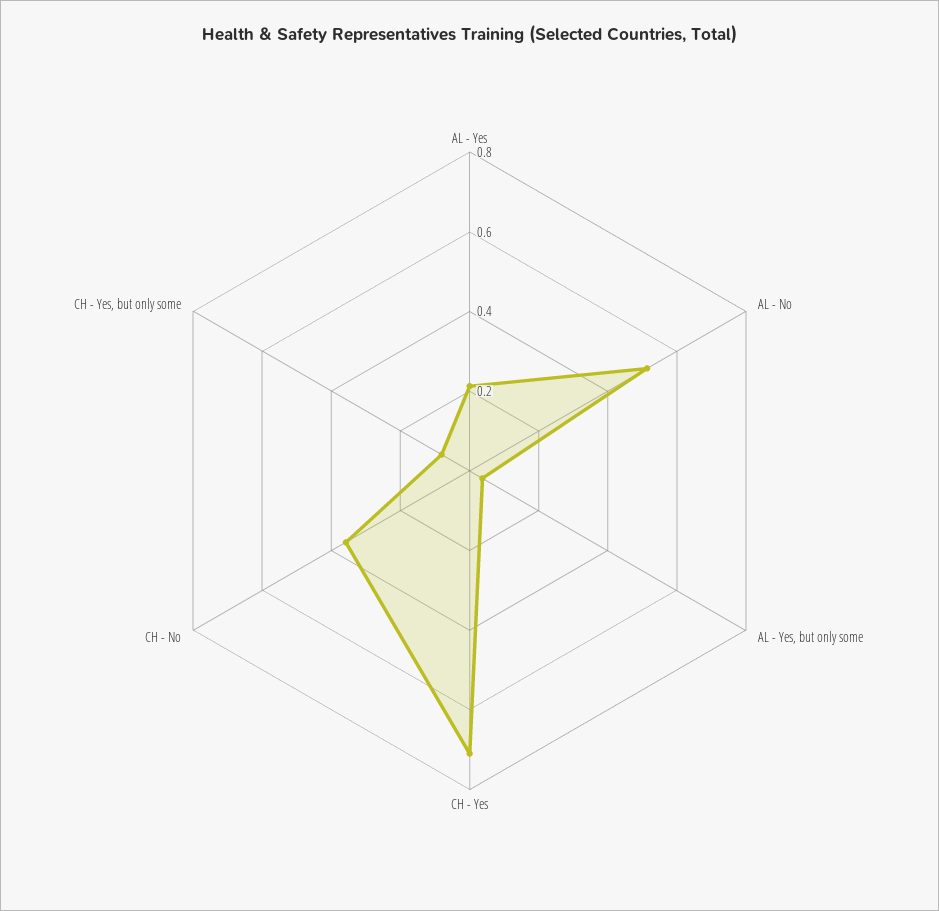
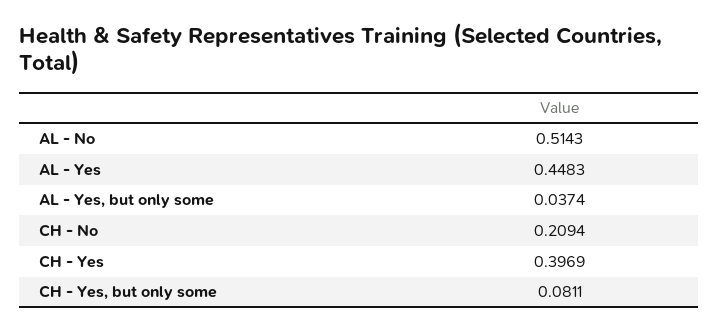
  {
-   "AL - Yes": 0.2,
+   "AL - Yes": 0.4483,
    "AL - No": 0.5143,
    "AL - Yes, but only some": 0.0374,
-   "CH - Yes": 0.7,
+   "CH - Yes": 0.3969,
-   "CH - No": 0.35,
+   "CH - No": 0.2094,
    "CH - Yes, but only some": 0.0811
  }

